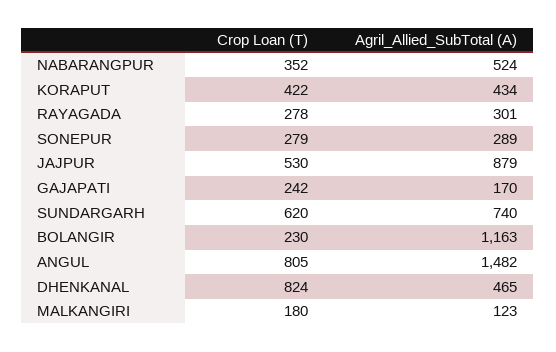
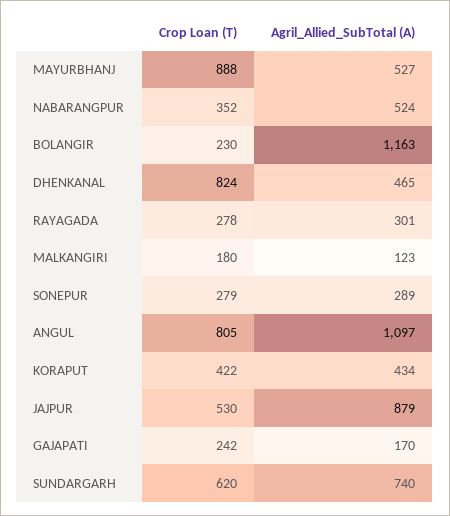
  {
    "Crop Loan (T)": {
      "NABARANGPUR": 352,
      "KORAPUT": 422,
      "RAYAGADA": 278,
      "SONEPUR": 279,
      "JAJPUR": 530,
      "GAJAPATI": 242,
      "SUNDARGARH": 620,
      "BOLANGIR": 230,
      "ANGUL": 805,
      "DHENKANAL": 824,
-     "MALKANGIRI": 180
+     "MALKANGIRI": 180,
+     "MAYURBHANJ": 888
    },
    "Agril_Allied_SubTotal (A)": {
      "NABARANGPUR": 524,
      "KORAPUT": 434,
      "RAYAGADA": 301,
      "SONEPUR": 289,
      "JAJPUR": 879,
      "GAJAPATI": 170,
      "SUNDARGARH": 740,
      "BOLANGIR": 1163,
-     "ANGUL": 1482,
+     "ANGUL": 1097,
      "DHENKANAL": 465,
-     "MALKANGIRI": 123
+     "MALKANGIRI": 123,
+     "MAYURBHANJ": 527
    }
  }

